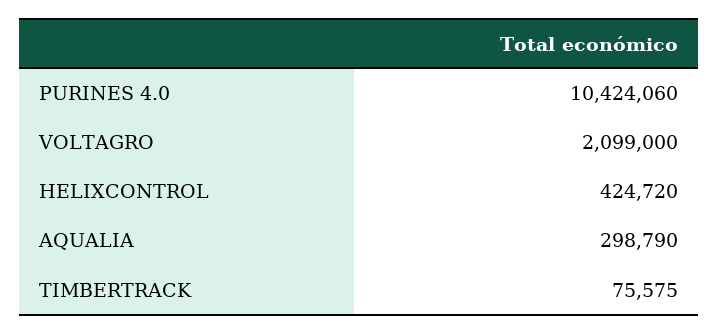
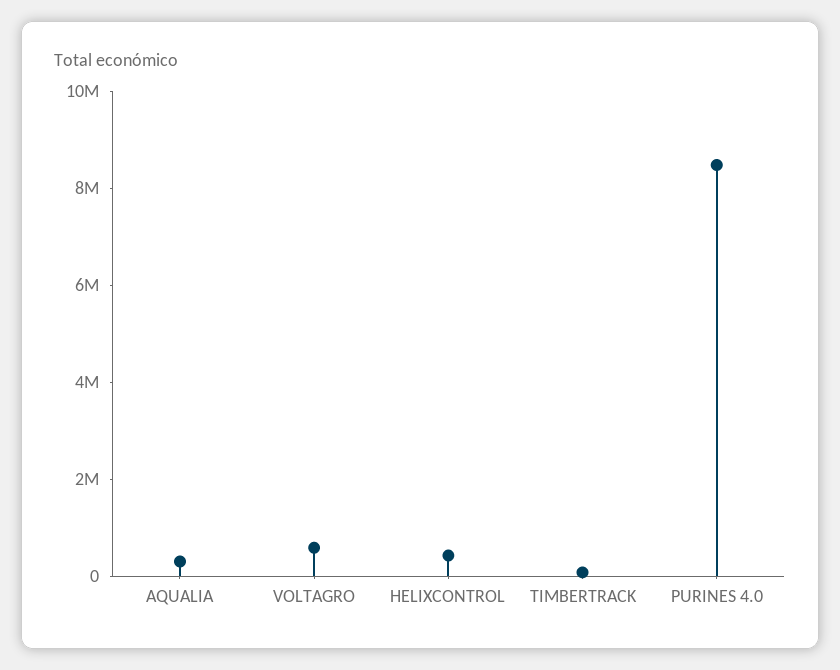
  {
-   "PURINES 4.0": 10424060,
+   "PURINES 4.0": 8500000,
-   "VOLTAGRO": 2099000,
+   "VOLTAGRO": 500000,
    "HELIXCONTROL": 424720,
    "AQUALIA": 298790,
    "TIMBERTRACK": 75575
  }

